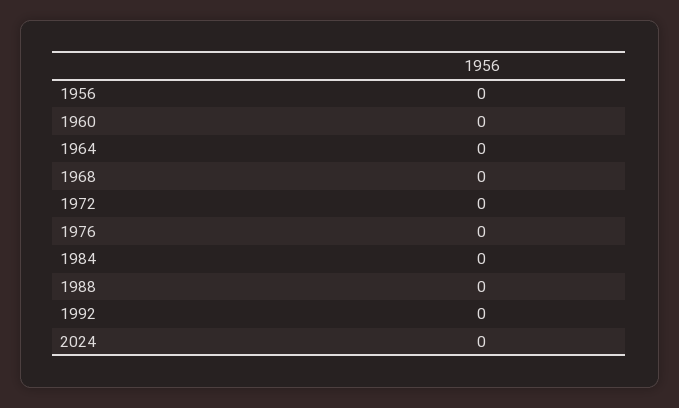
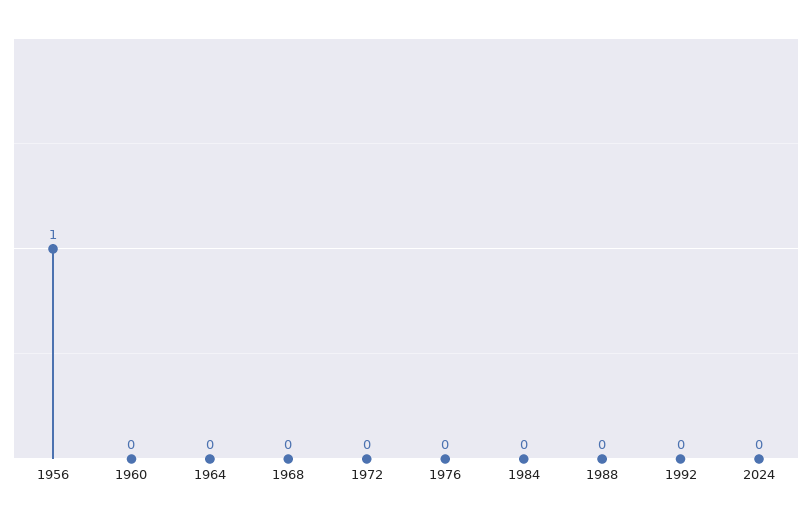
  {
-   "1956": 0,
+   "1956": 1,
    "1960": 0,
    "1964": 0,
    "1968": 0,
    "1972": 0,
    "1976": 0,
    "1984": 0,
    "1988": 0,
    "1992": 0,
    "2024": 0
  }

